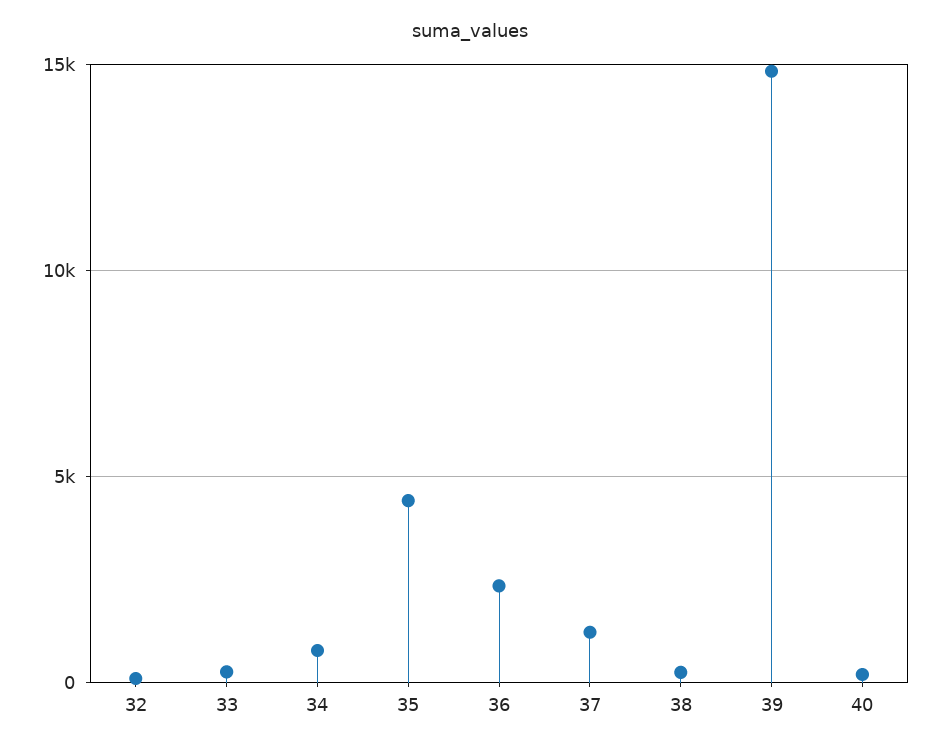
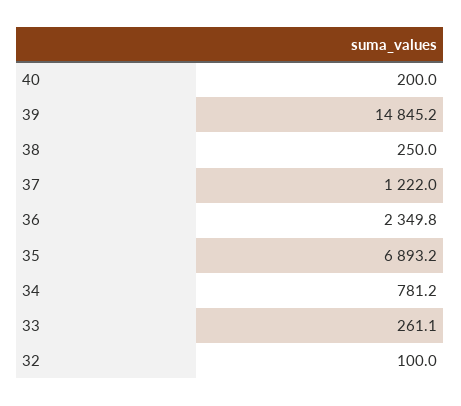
  {
    "32": 100,
    "33": 261.1,
    "34": 781.2,
-   "35": 4500,
+   "35": 6893.2,
    "36": 2349.8,
    "37": 1222,
    "38": 250,
    "39": 14845.2,
    "40": 200
  }

